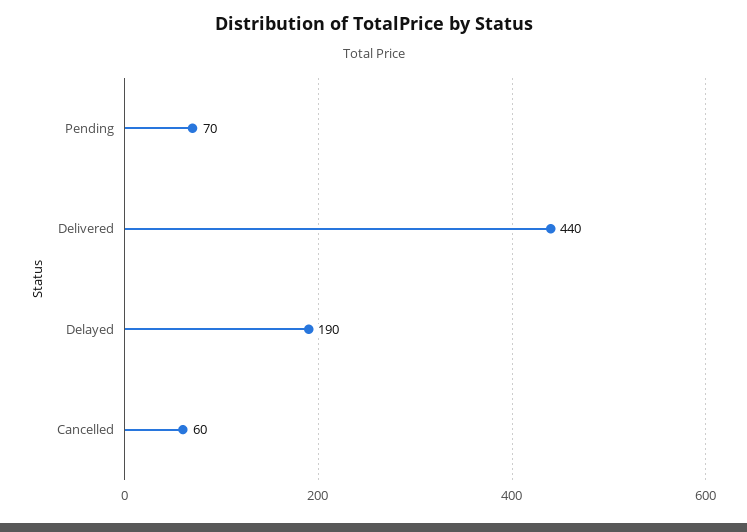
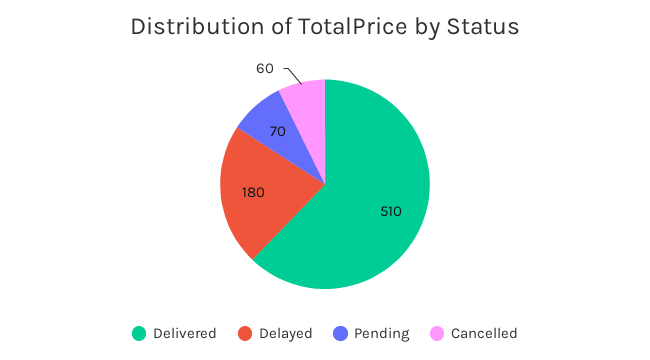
  {
    "Pending": 70,
-   "Delivered": 440,
+   "Delivered": 510,
-   "Delayed": 190,
+   "Delayed": 180,
    "Cancelled": 60
  }

